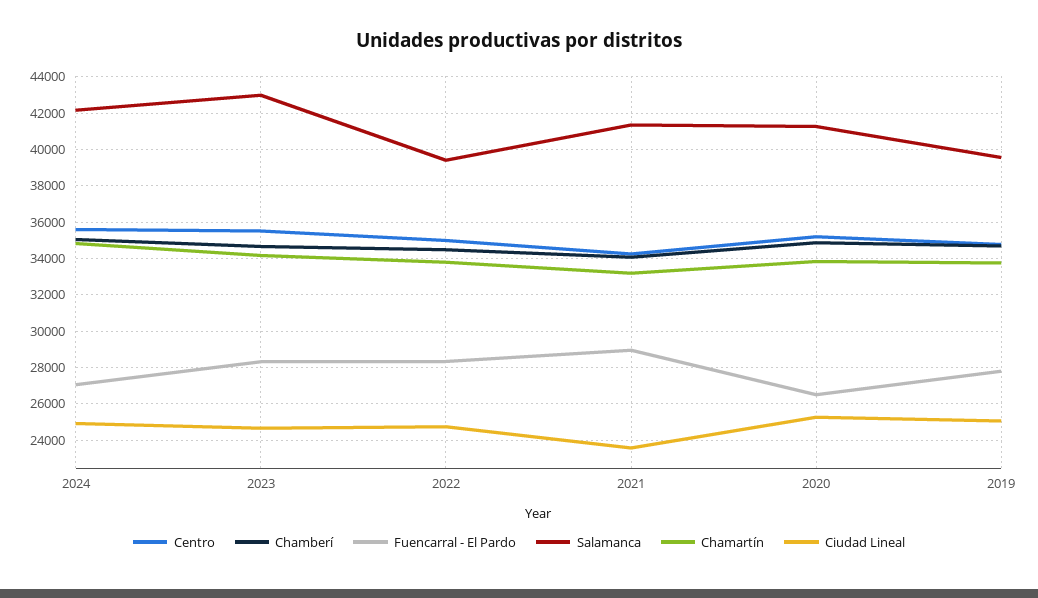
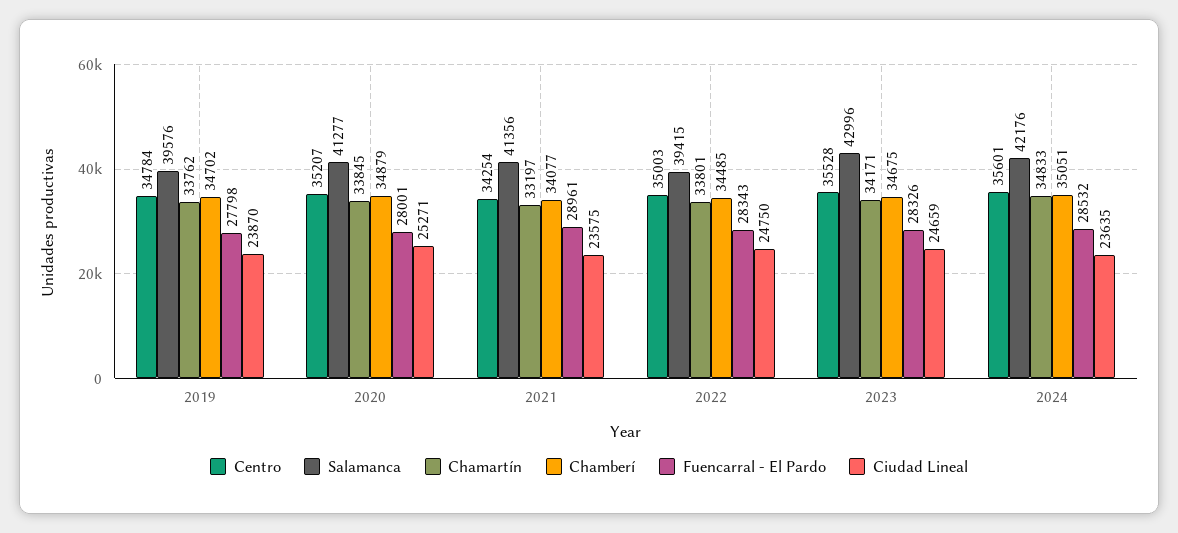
  {
    "Centro": {
      "2024": 35601,
      "2023": 35528,
      "2022": 35003,
      "2021": 34254,
      "2020": 35207,
      "2019": 34784
    },
    "Chamberí": {
      "2024": 35051,
      "2023": 34675,
      "2022": 34485,
      "2021": 34077,
      "2020": 34879,
      "2019": 34702
    },
    "Fuencarral - El Pardo": {
-     "2024": 27000,
+     "2024": 28532,
      "2023": 28326,
      "2022": 28343,
      "2021": 28961,
-     "2020": 26500,
+     "2020": 28001,
      "2019": 27798
    },
    "Salamanca": {
      "2024": 42176,
      "2023": 42996,
      "2022": 39415,
      "2021": 41356,
      "2020": 41277,
      "2019": 39576
    },
    "Chamartín": {
      "2024": 34833,
      "2023": 34171,
      "2022": 33801,
      "2021": 33197,
      "2020": 33845,
      "2019": 33762
    },
    "Ciudad Lineal": {
-     "2024": 25000,
+     "2024": 23635,
      "2023": 24659,
      "2022": 24750,
      "2021": 23575,
      "2020": 25271,
-     "2019": 25000
+     "2019": 23870
    }
  }

